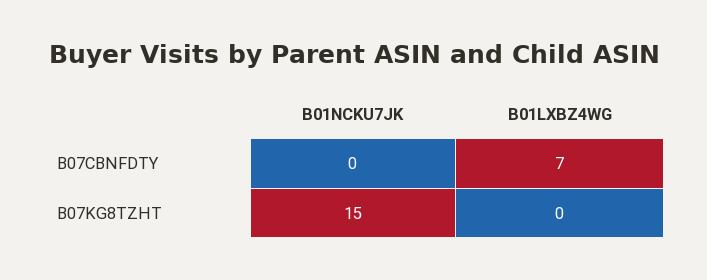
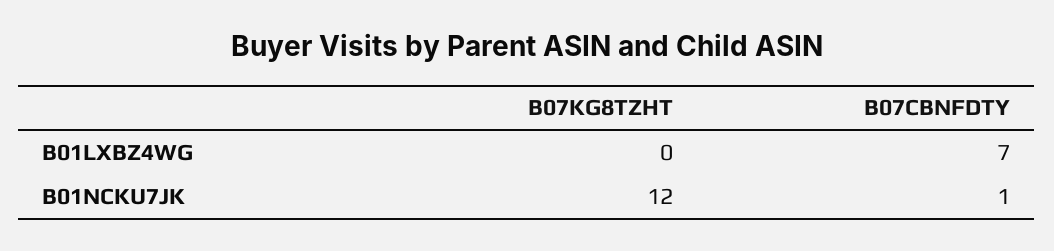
  {
    "B01NCKU7JK": {
-     "B07CBNFDTY": 0,
+     "B07CBNFDTY": 1,
-     "B07KG8TZHT": 15
+     "B07KG8TZHT": 12
    },
    "B01LXBZ4WG": {
      "B07CBNFDTY": 7,
      "B07KG8TZHT": 0
    }
  }

